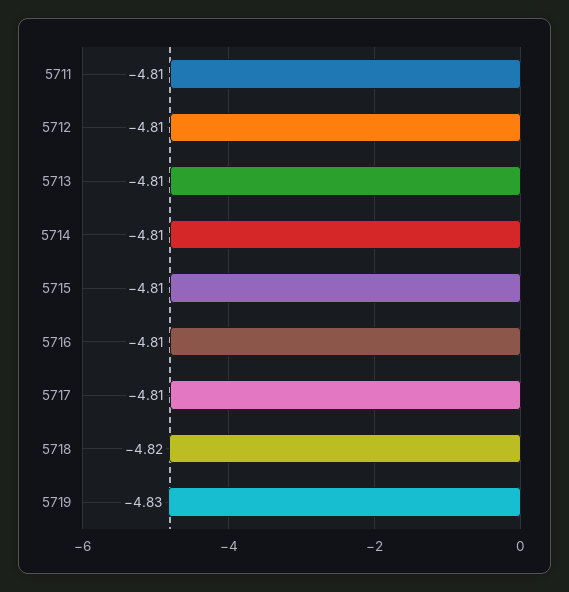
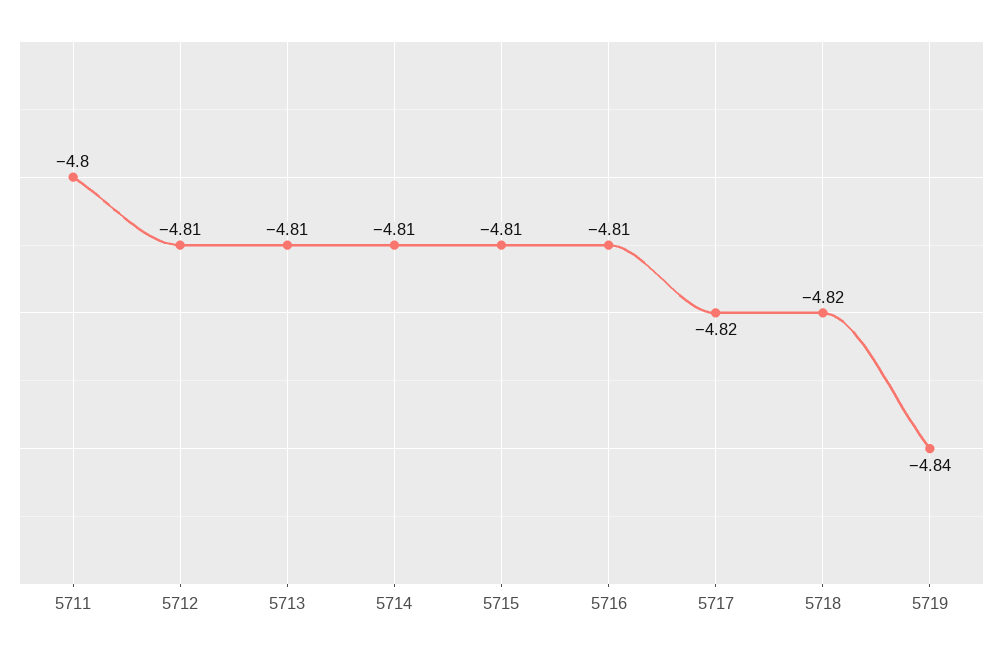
  {
-   "5711": -4.81,
+   "5711": -4.8,
    "5712": -4.81,
    "5713": -4.81,
    "5714": -4.81,
    "5715": -4.81,
    "5716": -4.81,
-   "5717": -4.81,
+   "5717": -4.82,
    "5718": -4.82,
-   "5719": -4.83
+   "5719": -4.84
  }

